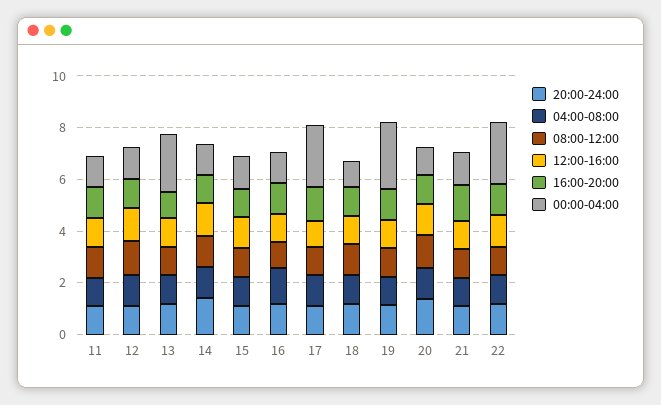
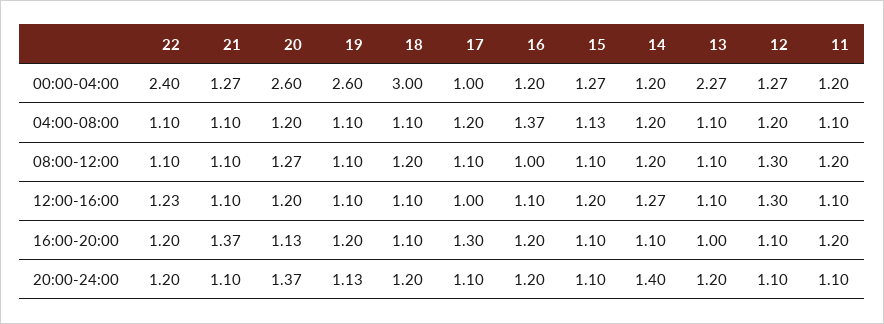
  {
    "20:00-24:00": {
      "11": 1.1,
      "12": 1.1,
      "13": 1.2,
      "14": 1.4,
      "15": 1.1,
      "16": 1.2,
      "17": 1.1,
      "18": 1.2,
      "19": 1.13,
      "20": 1.37,
      "21": 1.1,
      "22": 1.2
    },
    "04:00-08:00": {
      "11": 1.1,
      "12": 1.2,
      "13": 1.1,
      "14": 1.2,
      "15": 1.13,
      "16": 1.37,
      "17": 1.2,
      "18": 1.1,
      "19": 1.1,
      "20": 1.2,
      "21": 1.1,
      "22": 1.1
    },
    "08:00-12:00": {
      "11": 1.2,
      "12": 1.3,
      "13": 1.1,
      "14": 1.2,
      "15": 1.1,
      "16": 1,
      "17": 1.1,
      "18": 1.2,
      "19": 1.1,
      "20": 1.27,
      "21": 1.1,
      "22": 1.1
    },
    "12:00-16:00": {
      "11": 1.1,
      "12": 1.3,
      "13": 1.1,
      "14": 1.27,
      "15": 1.2,
      "16": 1.1,
      "17": 1,
      "18": 1.1,
      "19": 1.1,
      "20": 1.2,
      "21": 1.1,
      "22": 1.23
    },
    "16:00-20:00": {
      "11": 1.2,
      "12": 1.1,
      "13": 1,
      "14": 1.1,
      "15": 1.1,
      "16": 1.2,
      "17": 1.3,
      "18": 1.1,
      "19": 1.2,
      "20": 1.13,
      "21": 1.37,
      "22": 1.2
    },
    "00:00-04:00": {
      "11": 1.2,
      "12": 1.27,
      "13": 2.27,
      "14": 1.2,
      "15": 1.27,
      "16": 1.2,
-     "17": 2.5,
+     "17": 1,
-     "18": 1,
+     "18": 3,
      "19": 2.6,
-     "20": 1,
+     "20": 2.6,
      "21": 1.27,
      "22": 2.4
    }
  }

